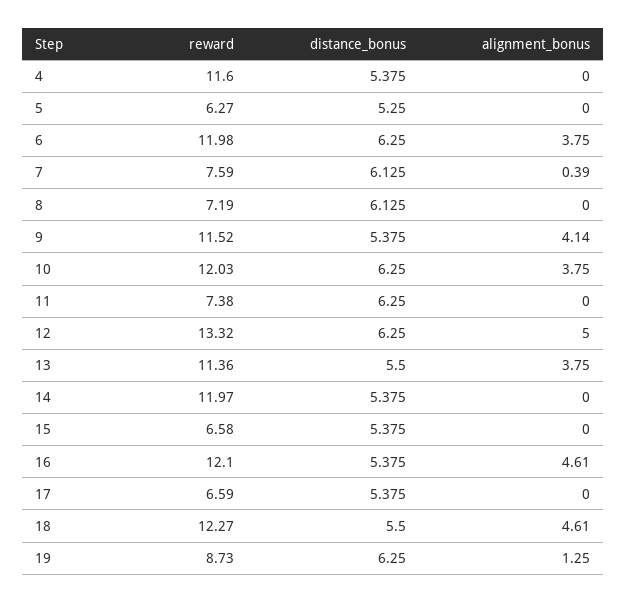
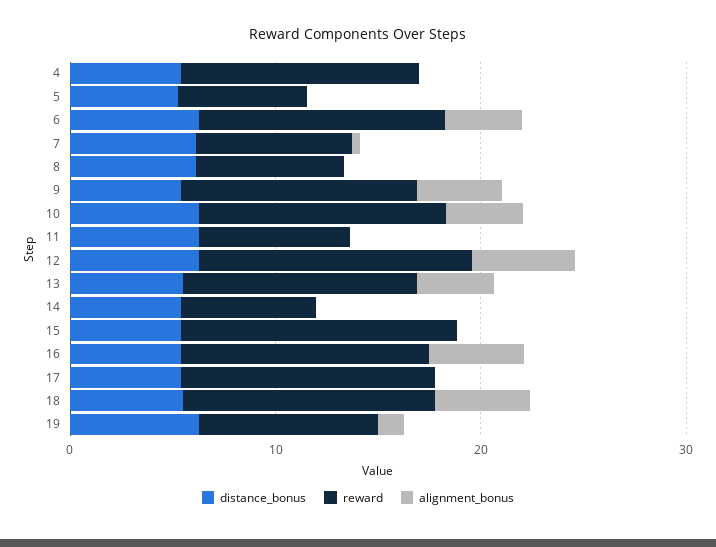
  {
    "reward": {
      "4": 11.6,
      "5": 6.27,
      "6": 11.98,
      "7": 7.59,
      "8": 7.19,
      "9": 11.52,
      "10": 12.03,
      "11": 7.38,
      "12": 13.32,
      "13": 11.36,
-     "14": 11.97,
+     "14": 6,
-     "15": 6.58,
+     "15": 14,
      "16": 12.1,
-     "17": 6.59,
+     "17": 12,
      "18": 12.27,
      "19": 8.73
    },
    "distance_bonus": {
      "4": 5.375,
      "5": 5.25,
      "6": 6.25,
      "7": 6.125,
      "8": 6.125,
      "9": 5.375,
      "10": 6.25,
      "11": 6.25,
      "12": 6.25,
      "13": 5.5,
      "14": 5.375,
      "15": 5.375,
      "16": 5.375,
      "17": 5.375,
      "18": 5.5,
      "19": 6.25
    },
    "alignment_bonus": {
      "4": 0,
      "5": 0,
      "6": 3.75,
      "7": 0.39,
      "8": 0,
      "9": 4.14,
      "10": 3.75,
      "11": 0,
      "12": 5,
      "13": 3.75,
      "14": 0,
      "15": 0,
      "16": 4.61,
      "17": 0,
      "18": 4.61,
      "19": 1.25
    }
  }

